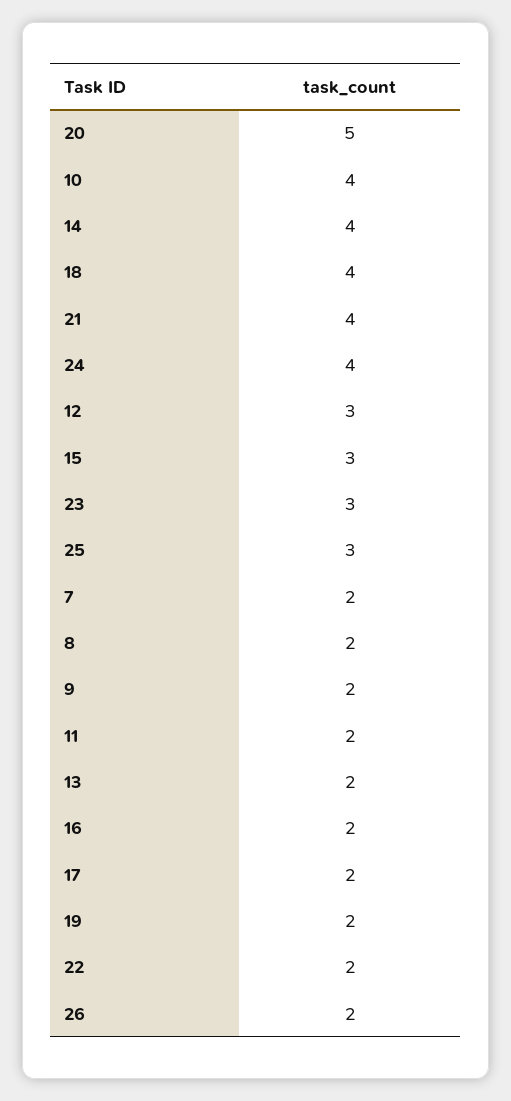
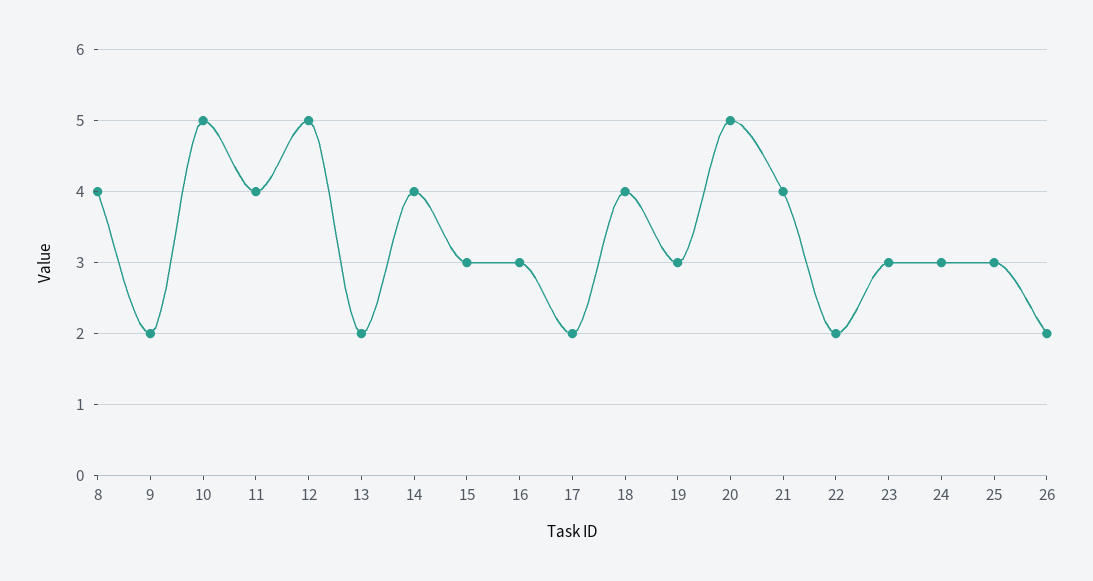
  {
    "20": 5,
-   "10": 4,
+   "10": 5,
    "14": 4,
    "18": 4,
    "21": 4,
-   "24": 4,
+   "24": 3,
-   "12": 3,
+   "12": 5,
    "15": 3,
    "23": 3,
    "25": 3,
-   "7": 2,
-   "8": 2,
+   "8": 4,
    "9": 2,
-   "11": 2,
+   "11": 4,
    "13": 2,
-   "16": 2,
+   "16": 3,
    "17": 2,
-   "19": 2,
+   "19": 3,
    "22": 2,
    "26": 2
  }

